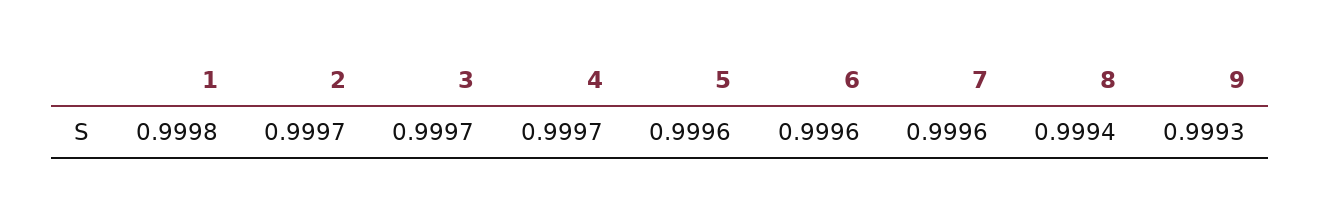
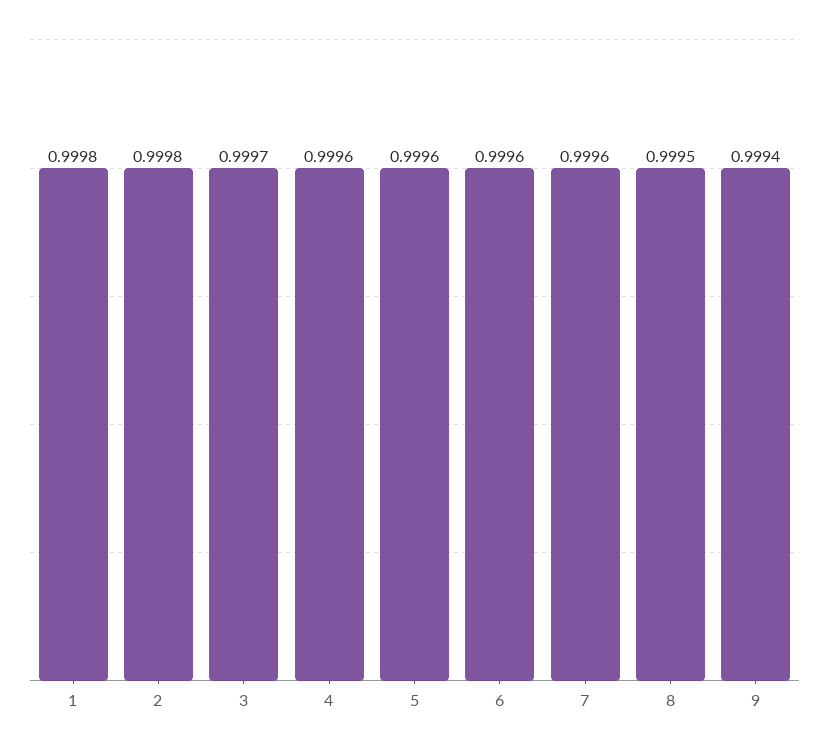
  {
    "1": 0.9998,
-   "2": 0.9997,
+   "2": 0.9998,
    "3": 0.9997,
-   "4": 0.9997,
+   "4": 0.9996,
    "5": 0.9996,
    "6": 0.9996,
    "7": 0.9996,
-   "8": 0.9994,
+   "8": 0.9995,
-   "9": 0.9993
+   "9": 0.9994
  }

